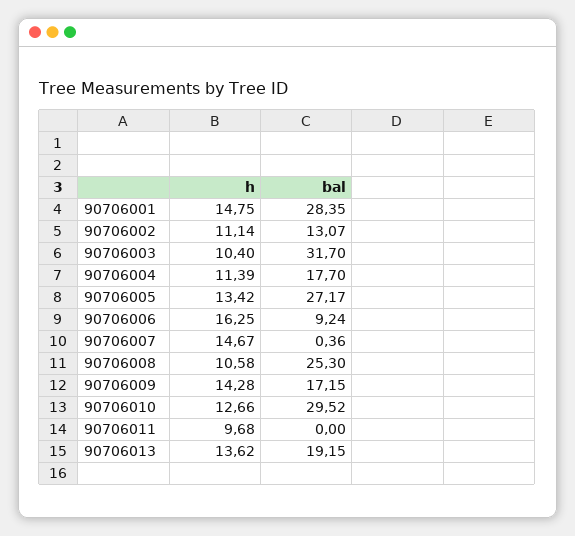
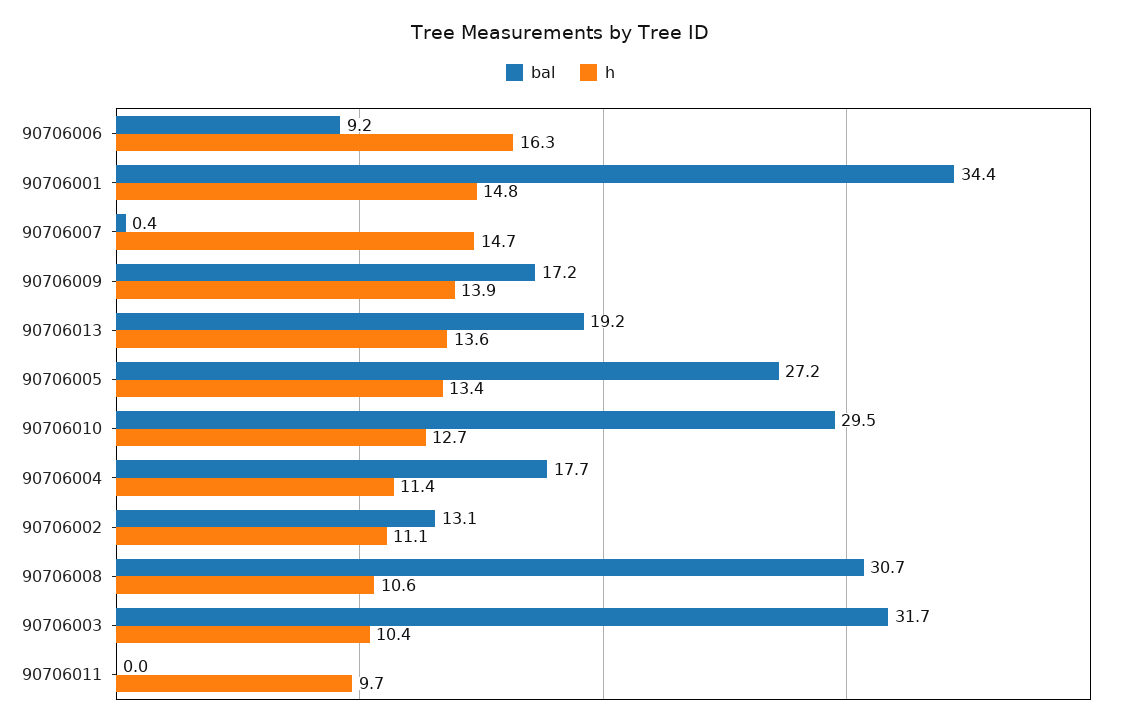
  {
    "h": {
      "90706001": 14.75,
      "90706002": 11.14,
      "90706003": 10.4,
      "90706004": 11.39,
      "90706005": 13.42,
      "90706006": 16.25,
      "90706007": 14.67,
      "90706008": 10.58,
-     "90706009": 14.28,
+     "90706009": 13.9,
      "90706010": 12.66,
      "90706011": 9.68,
      "90706013": 13.62
    },
    "bal": {
-     "90706001": 28.35,
+     "90706001": 34.4,
      "90706002": 13.07,
      "90706003": 31.7,
      "90706004": 17.7,
      "90706005": 27.17,
      "90706006": 9.24,
      "90706007": 0.36,
-     "90706008": 25.3,
+     "90706008": 30.7,
      "90706009": 17.15,
      "90706010": 29.52,
      "90706011": 0,
      "90706013": 19.15
    }
  }

